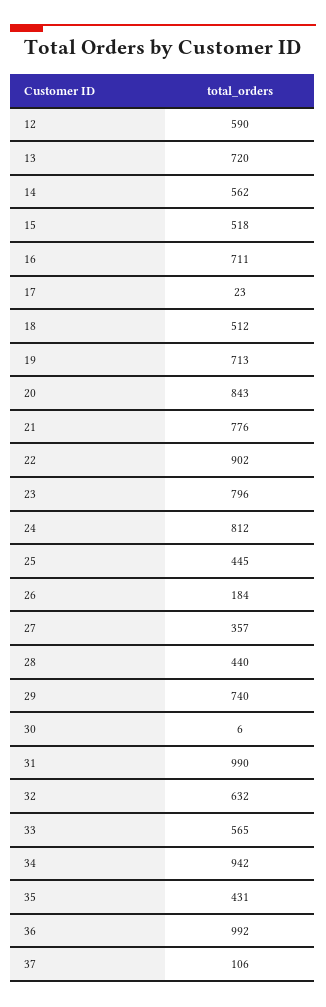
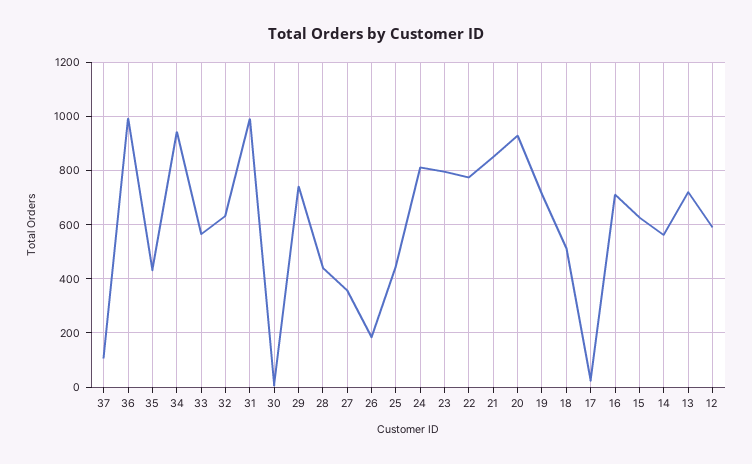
  {
    "12": 590,
    "13": 720,
    "14": 562,
-   "15": 518,
+   "15": 625,
    "16": 711,
    "17": 23,
    "18": 512,
    "19": 713,
-   "20": 843,
+   "20": 925,
-   "21": 776,
+   "21": 850,
-   "22": 902,
+   "22": 775,
    "23": 796,
    "24": 812,
    "25": 445,
    "26": 184,
    "27": 357,
    "28": 440,
    "29": 740,
    "30": 6,
    "31": 990,
    "32": 632,
    "33": 565,
    "34": 942,
    "35": 431,
    "36": 992,
    "37": 106
  }

